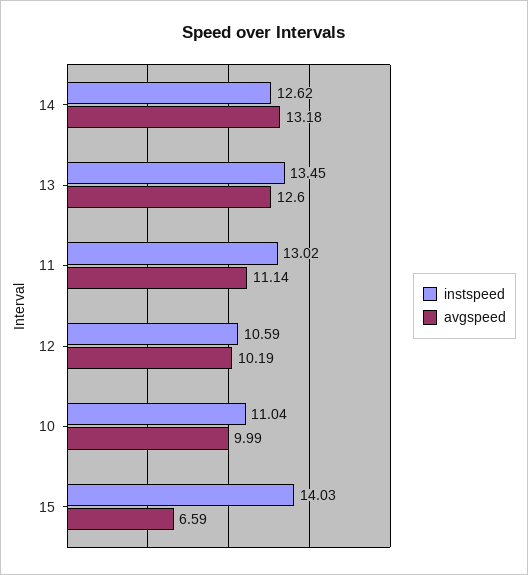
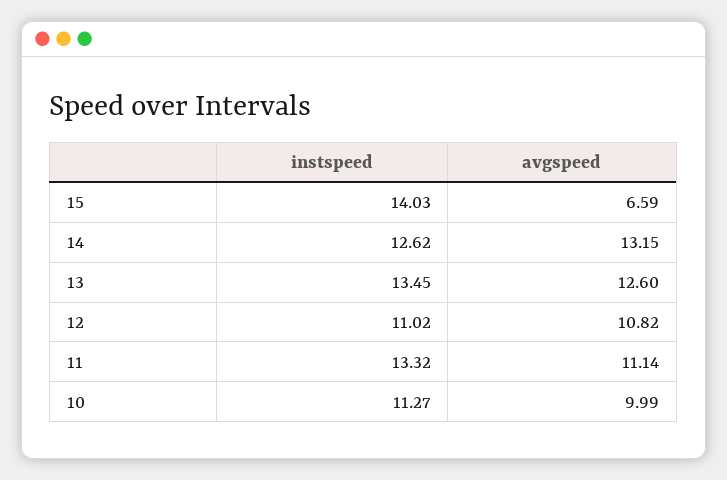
  {
    "instspeed": {
      "14": 12.62,
      "13": 13.45,
-     "11": 13.02,
+     "11": 13.32,
-     "12": 10.59,
+     "12": 11.02,
-     "10": 11.04,
+     "10": 11.27,
      "15": 14.03
    },
    "avgspeed": {
-     "14": 13.18,
+     "14": 13.15,
      "13": 12.6,
      "11": 11.14,
-     "12": 10.19,
+     "12": 10.82,
      "10": 9.99,
      "15": 6.59
    }
  }

